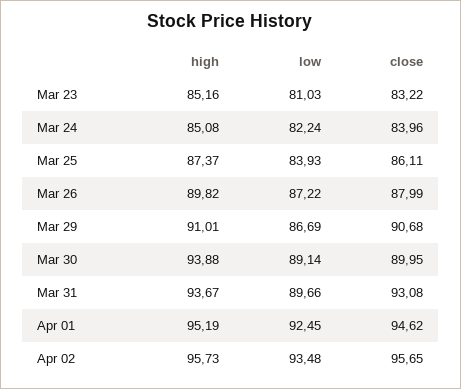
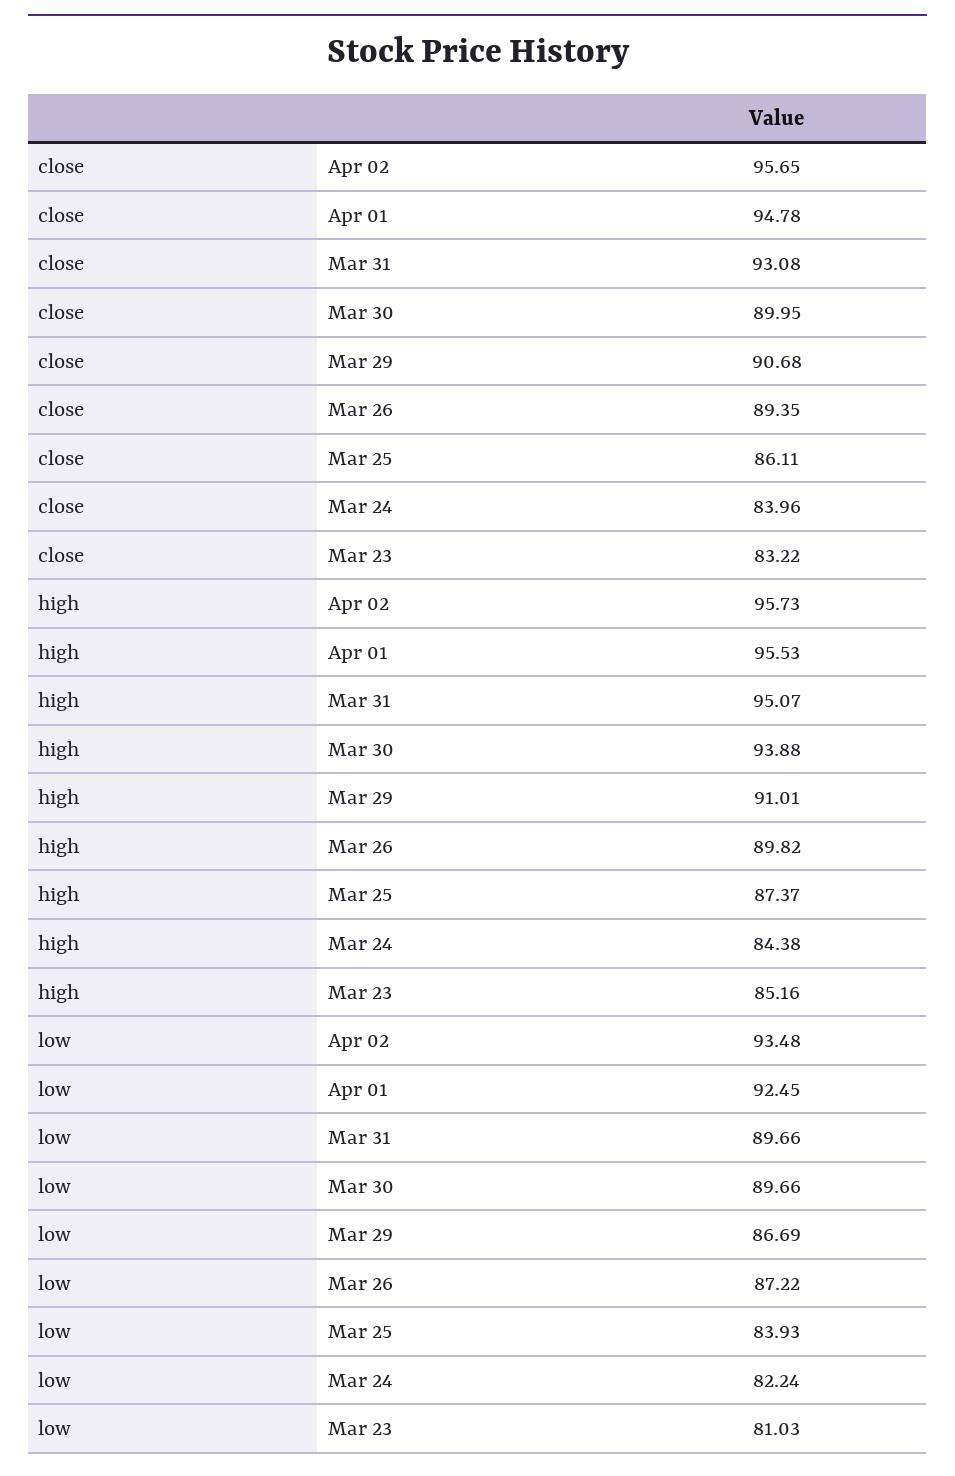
  {
    "high": {
      "Mar 23": 85.16,
-     "Mar 24": 85.08,
+     "Mar 24": 84.38,
      "Mar 25": 87.37,
      "Mar 26": 89.82,
      "Mar 29": 91.01,
      "Mar 30": 93.88,
-     "Mar 31": 93.67,
+     "Mar 31": 95.07,
-     "Apr 01": 95.19,
+     "Apr 01": 95.53,
      "Apr 02": 95.73
    },
    "low": {
      "Mar 23": 81.03,
      "Mar 24": 82.24,
      "Mar 25": 83.93,
      "Mar 26": 87.22,
      "Mar 29": 86.69,
-     "Mar 30": 89.14,
+     "Mar 30": 89.66,
      "Mar 31": 89.66,
      "Apr 01": 92.45,
      "Apr 02": 93.48
    },
    "close": {
      "Mar 23": 83.22,
      "Mar 24": 83.96,
      "Mar 25": 86.11,
-     "Mar 26": 87.99,
+     "Mar 26": 89.35,
      "Mar 29": 90.68,
      "Mar 30": 89.95,
      "Mar 31": 93.08,
-     "Apr 01": 94.62,
+     "Apr 01": 94.78,
      "Apr 02": 95.65
    }
  }

